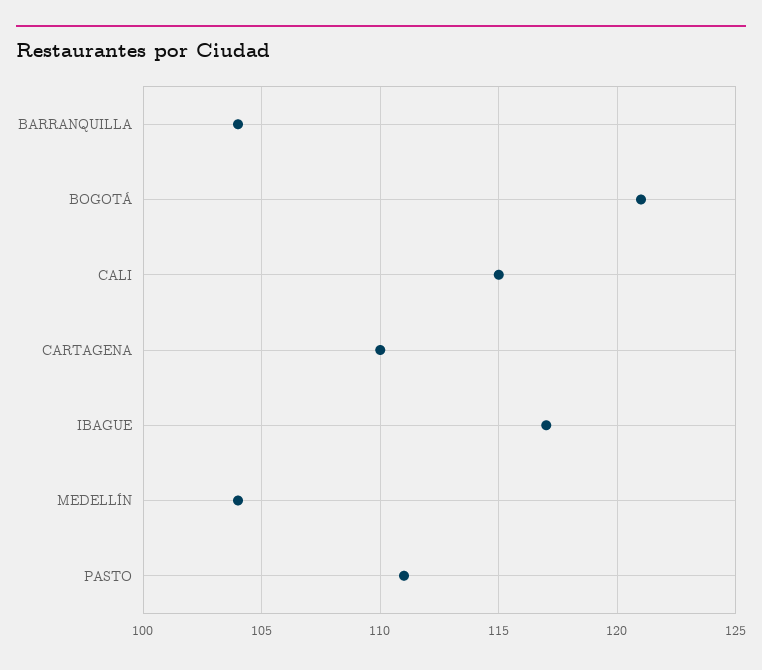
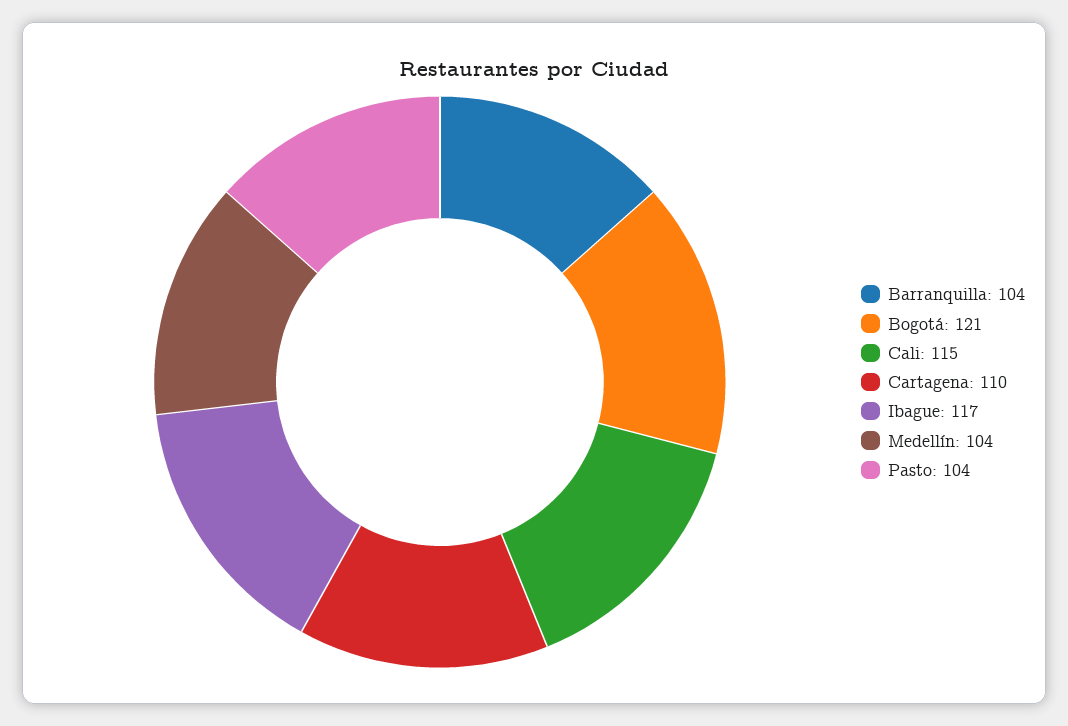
  {
    "BARRANQUILLA": 104,
    "BOGOTÁ": 121,
    "CALI": 115,
    "CARTAGENA": 110,
    "IBAGUE": 117,
    "MEDELLÍN": 104,
-   "PASTO": 111
+   "PASTO": 104
  }

